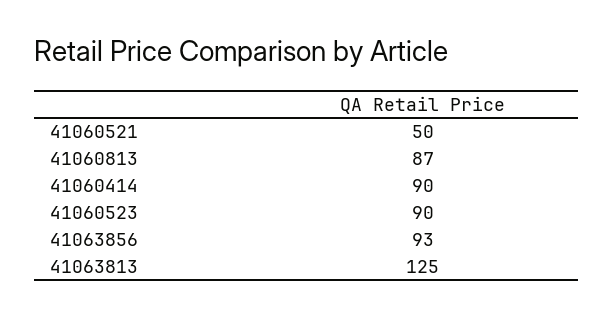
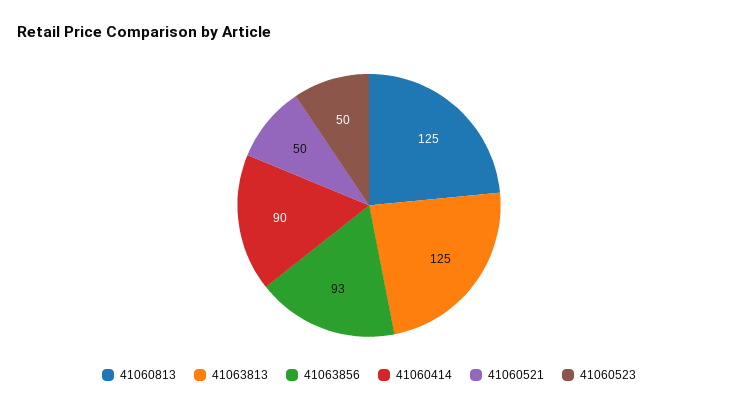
  {
    "41060521": 50,
-   "41060813": 87,
+   "41060813": 125,
    "41060414": 90,
-   "41060523": 90,
+   "41060523": 50,
    "41063856": 93,
    "41063813": 125
  }

